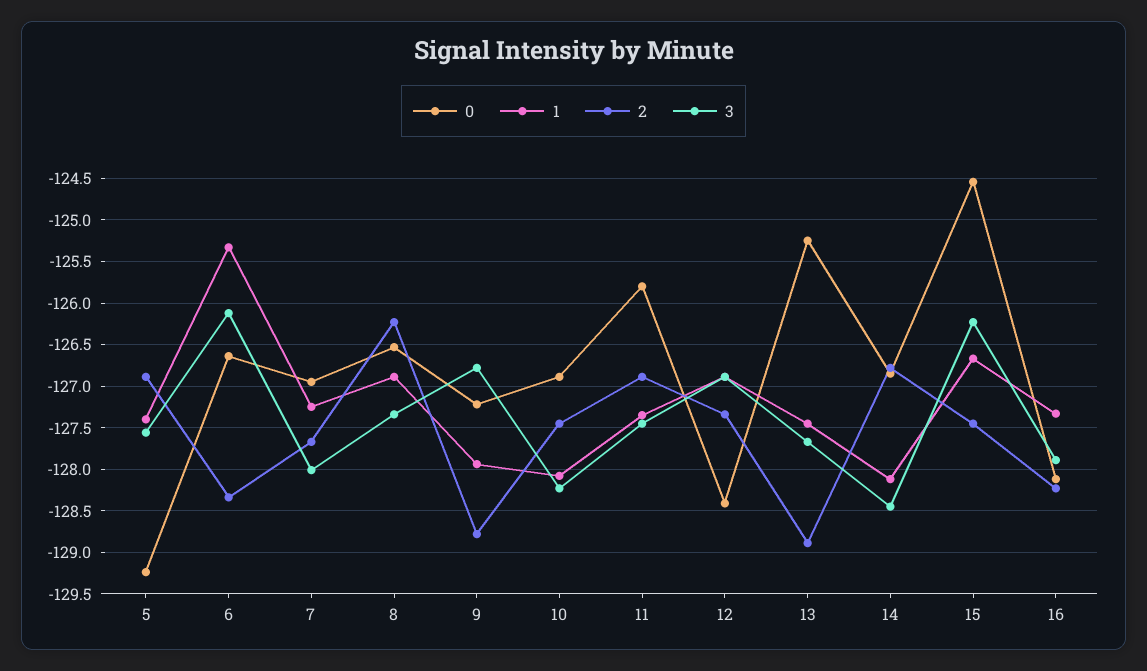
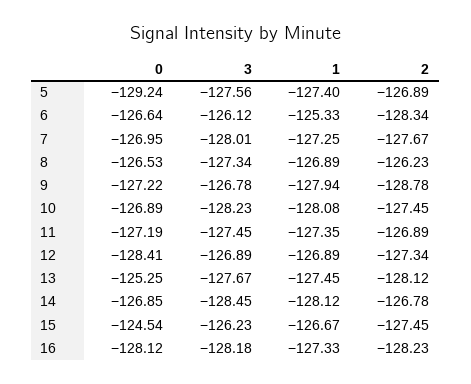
  {
    "0": {
      "5": -129.24,
      "6": -126.64,
      "7": -126.95,
      "8": -126.53,
      "9": -127.22,
      "10": -126.89,
-     "11": -125.8,
+     "11": -127.19,
      "12": -128.41,
      "13": -125.25,
      "14": -126.85,
      "15": -124.54,
      "16": -128.12
    },
    "1": {
      "5": -127.4,
      "6": -125.33,
      "7": -127.25,
      "8": -126.89,
      "9": -127.94,
      "10": -128.08,
      "11": -127.35,
      "12": -126.89,
      "13": -127.45,
      "14": -128.12,
      "15": -126.67,
      "16": -127.33
    },
    "2": {
      "5": -126.89,
      "6": -128.34,
      "7": -127.67,
      "8": -126.23,
      "9": -128.78,
      "10": -127.45,
      "11": -126.89,
      "12": -127.34,
-     "13": -128.9,
+     "13": -128.12,
      "14": -126.78,
      "15": -127.45,
      "16": -128.23
    },
    "3": {
      "5": -127.56,
      "6": -126.12,
      "7": -128.01,
      "8": -127.34,
      "9": -126.78,
      "10": -128.23,
      "11": -127.45,
      "12": -126.89,
      "13": -127.67,
      "14": -128.45,
      "15": -126.23,
-     "16": -127.9
+     "16": -128.18
    }
  }

